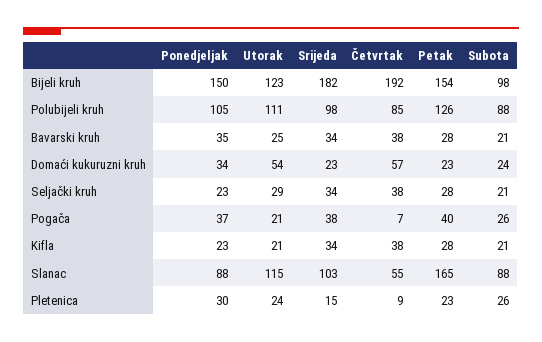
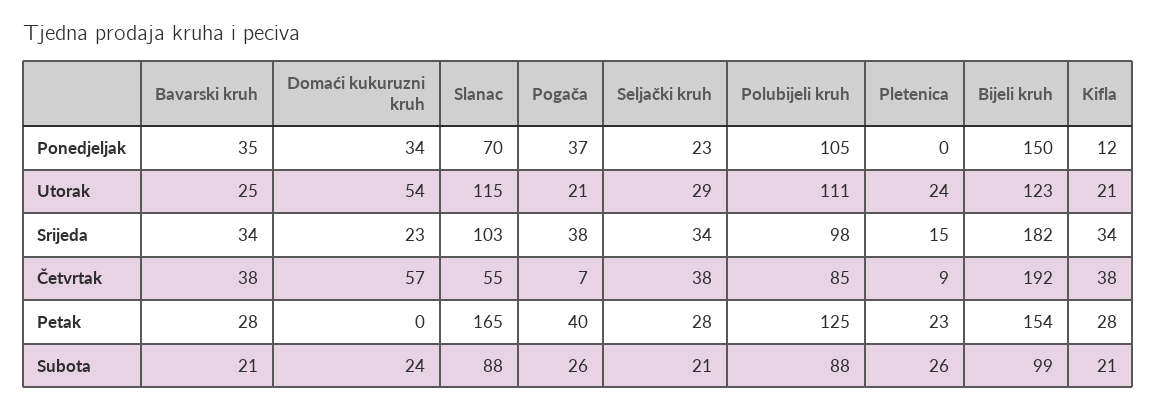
  {
    "Ponedjeljak": {
      "Bijeli kruh": 150,
      "Polubijeli kruh": 105,
      "Bavarski kruh": 35,
      "Domaći kukuruzni kruh": 34,
      "Seljački kruh": 23,
      "Pogača": 37,
-     "Kifla": 23,
+     "Kifla": 12,
-     "Slanac": 88,
+     "Slanac": 70,
-     "Pletenica": 30
+     "Pletenica": 0
    },
    "Utorak": {
      "Bijeli kruh": 123,
      "Polubijeli kruh": 111,
      "Bavarski kruh": 25,
      "Domaći kukuruzni kruh": 54,
      "Seljački kruh": 29,
      "Pogača": 21,
      "Kifla": 21,
      "Slanac": 115,
      "Pletenica": 24
    },
    "Srijeda": {
      "Bijeli kruh": 182,
      "Polubijeli kruh": 98,
      "Bavarski kruh": 34,
      "Domaći kukuruzni kruh": 23,
      "Seljački kruh": 34,
      "Pogača": 38,
      "Kifla": 34,
      "Slanac": 103,
      "Pletenica": 15
    },
    "Četvrtak": {
      "Bijeli kruh": 192,
      "Polubijeli kruh": 85,
      "Bavarski kruh": 38,
      "Domaći kukuruzni kruh": 57,
      "Seljački kruh": 38,
      "Pogača": 7,
      "Kifla": 38,
      "Slanac": 55,
      "Pletenica": 9
    },
    "Petak": {
      "Bijeli kruh": 154,
-     "Polubijeli kruh": 126,
+     "Polubijeli kruh": 125,
      "Bavarski kruh": 28,
-     "Domaći kukuruzni kruh": 23,
+     "Domaći kukuruzni kruh": 0,
      "Seljački kruh": 28,
      "Pogača": 40,
      "Kifla": 28,
      "Slanac": 165,
      "Pletenica": 23
    },
    "Subota": {
-     "Bijeli kruh": 98,
+     "Bijeli kruh": 99,
      "Polubijeli kruh": 88,
      "Bavarski kruh": 21,
      "Domaći kukuruzni kruh": 24,
      "Seljački kruh": 21,
      "Pogača": 26,
      "Kifla": 21,
      "Slanac": 88,
      "Pletenica": 26
    }
  }

